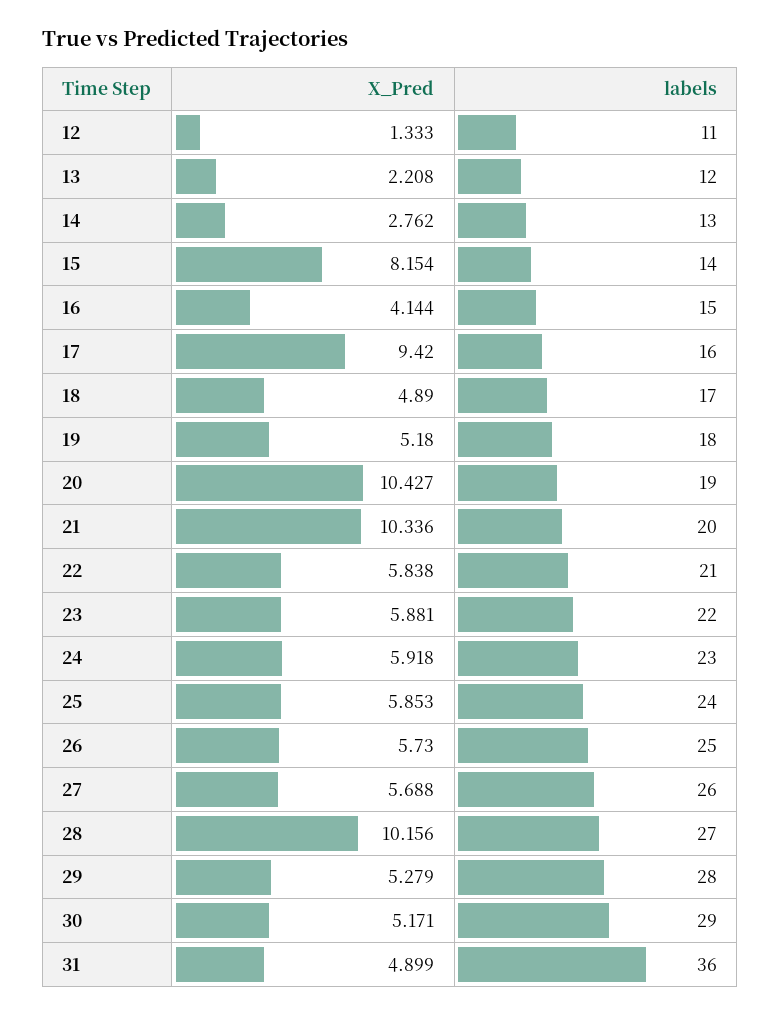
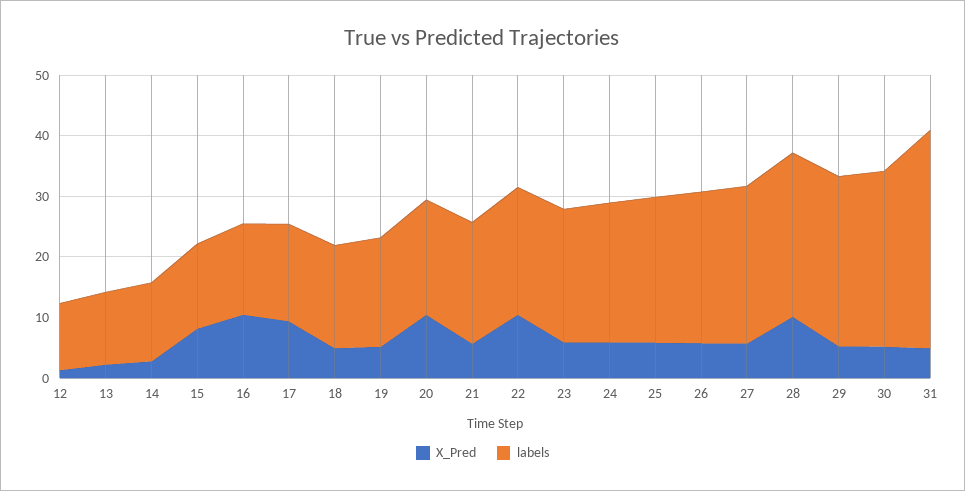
  {
    "X_Pred": {
      "12": 1.333,
      "13": 2.208,
      "14": 2.762,
      "15": 8.154,
-     "16": 4.144,
+     "16": 10,
      "17": 9.42,
      "18": 4.89,
      "19": 5.18,
      "20": 10.427,
-     "21": 10.336,
+     "21": 6,
-     "22": 5.838,
+     "22": 10,
      "23": 5.881,
      "24": 5.918,
      "25": 5.853,
      "26": 5.73,
      "27": 5.688,
      "28": 10.156,
      "29": 5.279,
      "30": 5.171,
      "31": 4.899
    },
    "labels": {
      "12": 11,
      "13": 12,
      "14": 13,
      "15": 14,
      "16": 15,
      "17": 16,
      "18": 17,
      "19": 18,
      "20": 19,
      "21": 20,
      "22": 21,
      "23": 22,
      "24": 23,
      "25": 24,
      "26": 25,
      "27": 26,
      "28": 27,
      "29": 28,
      "30": 29,
      "31": 36
    }
  }

